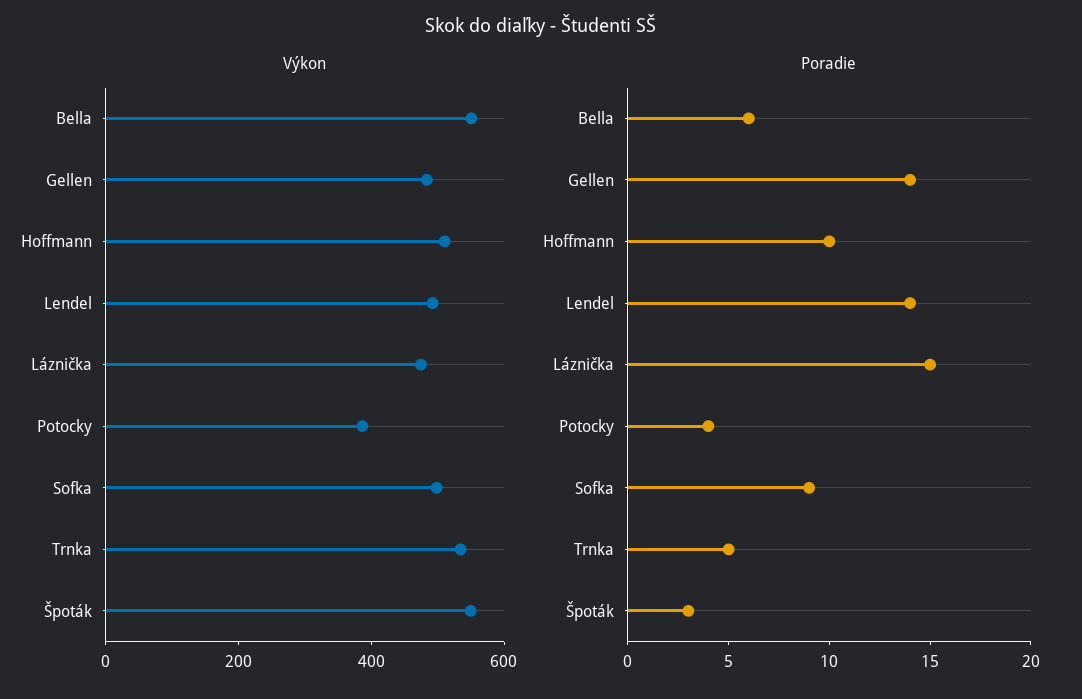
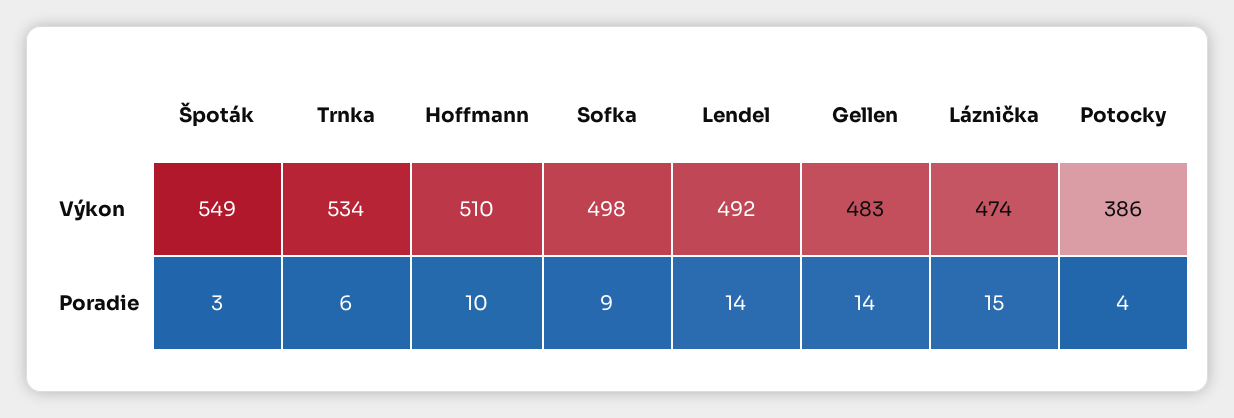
  {
    "Výkon": {
-     "Bella": 550,
      "Gellen": 483,
      "Hoffmann": 510,
      "Lendel": 492,
      "Láznička": 474,
      "Potocky": 386,
      "Sofka": 498,
      "Trnka": 534,
      "Špoták": 549
    },
    "Poradie": {
-     "Bella": 6,
      "Gellen": 14,
      "Hoffmann": 10,
      "Lendel": 14,
      "Láznička": 15,
      "Potocky": 4,
      "Sofka": 9,
-     "Trnka": 5,
+     "Trnka": 6,
      "Špoták": 3
    }
  }

